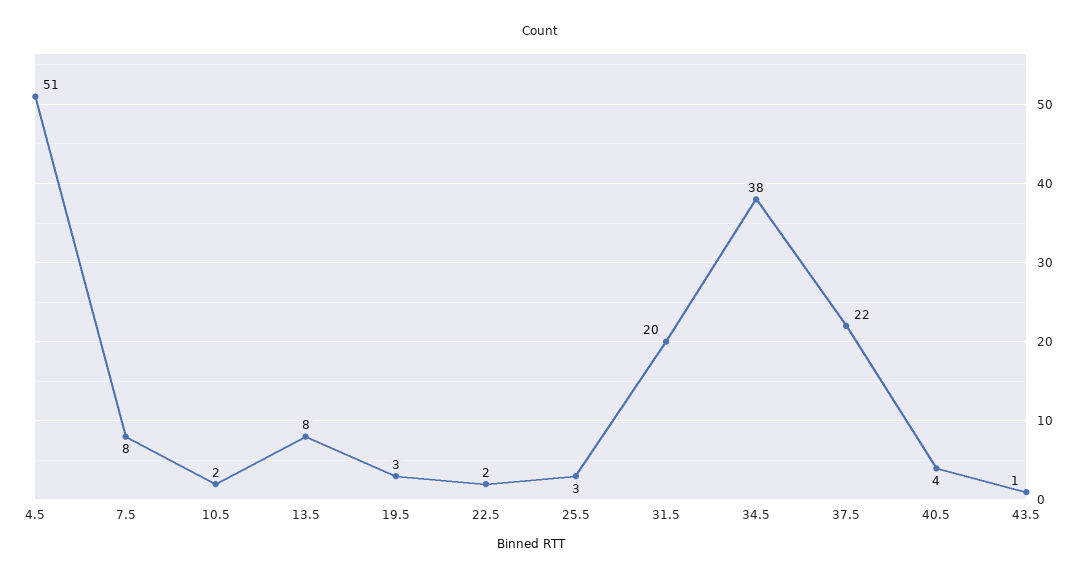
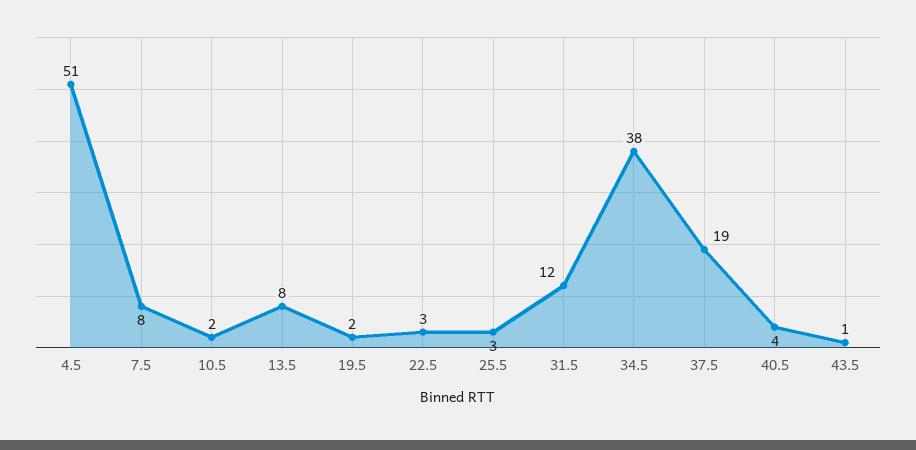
  {
    "4.5": 51,
    "7.5": 8,
    "10.5": 2,
    "13.5": 8,
-   "19.5": 3,
+   "19.5": 2,
-   "22.5": 2,
+   "22.5": 3,
    "25.5": 3,
-   "31.5": 20,
+   "31.5": 12,
    "34.5": 38,
-   "37.5": 22,
+   "37.5": 19,
    "40.5": 4,
    "43.5": 1
  }

